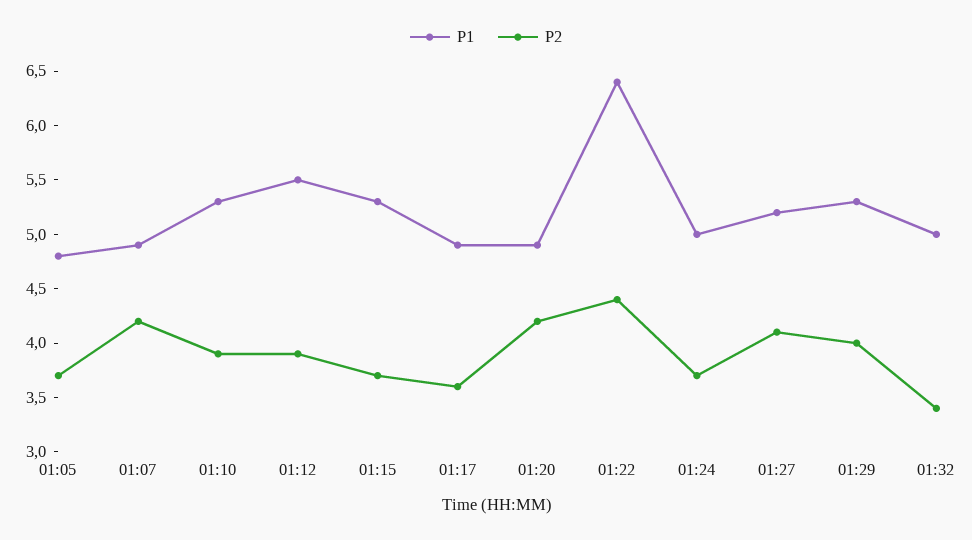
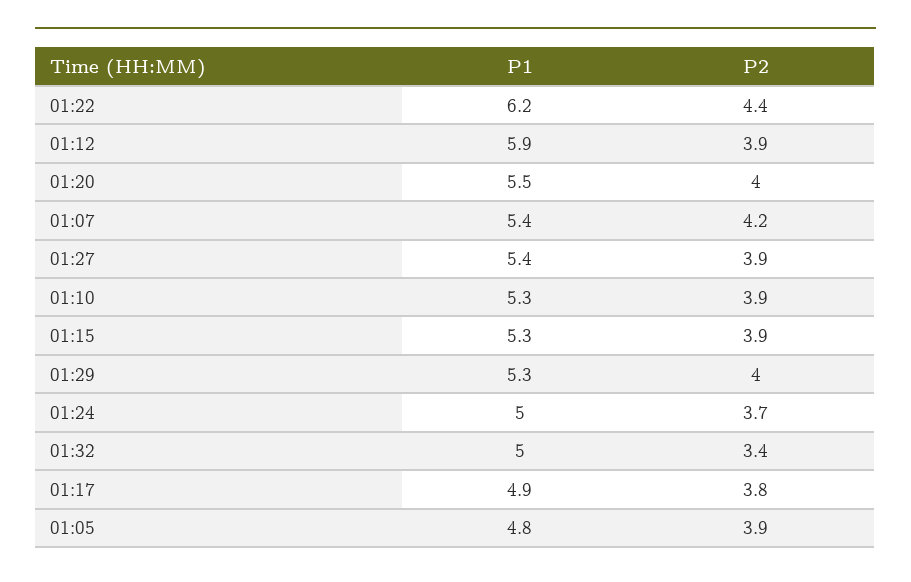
  {
    "P1": {
      "01:05": 4.8,
-     "01:07": 4.9,
+     "01:07": 5.4,
      "01:10": 5.3,
-     "01:12": 5.5,
+     "01:12": 5.9,
      "01:15": 5.3,
      "01:17": 4.9,
-     "01:20": 4.9,
+     "01:20": 5.5,
-     "01:22": 6.4,
+     "01:22": 6.2,
      "01:24": 5,
-     "01:27": 5.2,
+     "01:27": 5.4,
      "01:29": 5.3,
      "01:32": 5
    },
    "P2": {
-     "01:05": 3.7,
+     "01:05": 3.9,
      "01:07": 4.2,
      "01:10": 3.9,
      "01:12": 3.9,
-     "01:15": 3.7,
+     "01:15": 3.9,
-     "01:17": 3.6,
+     "01:17": 3.8,
-     "01:20": 4.2,
+     "01:20": 4,
      "01:22": 4.4,
      "01:24": 3.7,
-     "01:27": 4.1,
+     "01:27": 3.9,
      "01:29": 4,
      "01:32": 3.4
    }
  }

